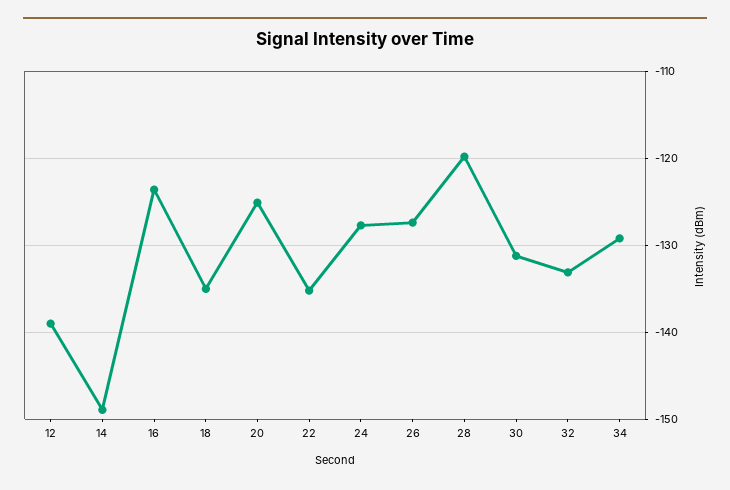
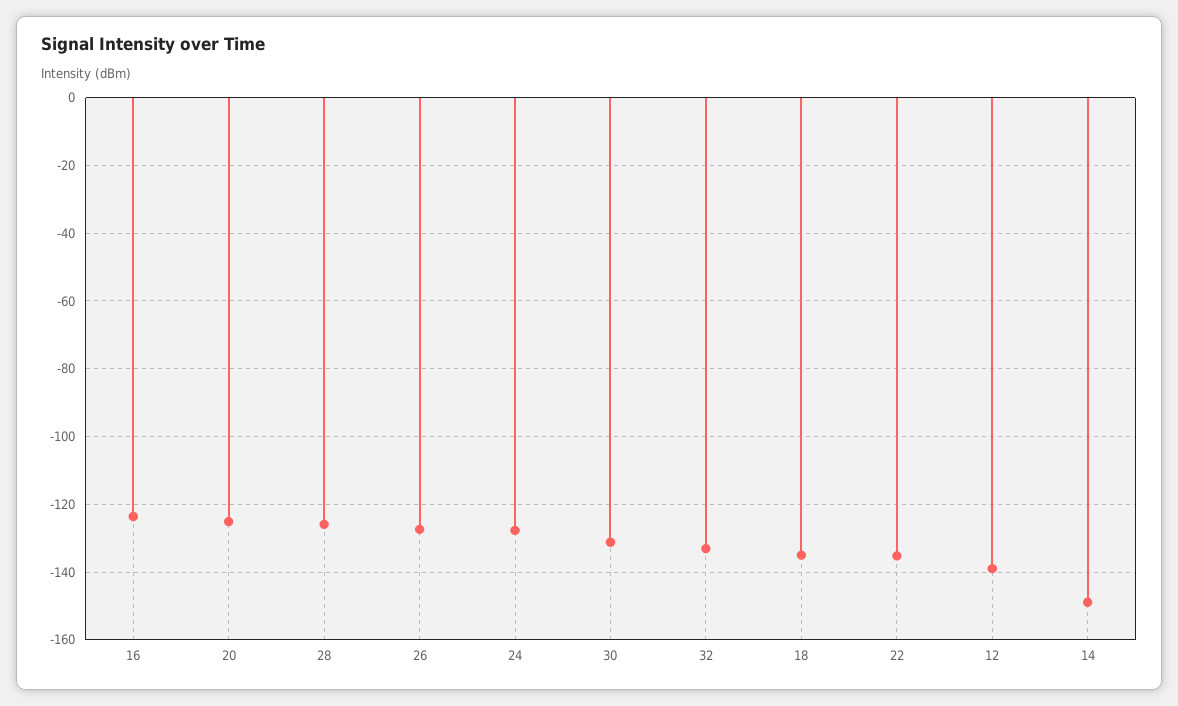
  {
    "12": -139,
    "14": -149,
    "16": -124,
    "18": -135,
    "20": -125,
    "22": -135,
    "24": -128,
    "26": -127,
-   "28": -120,
+   "28": -126,
    "30": -131,
-   "32": -133,
+   "32": -133
-   "34": -129
  }

